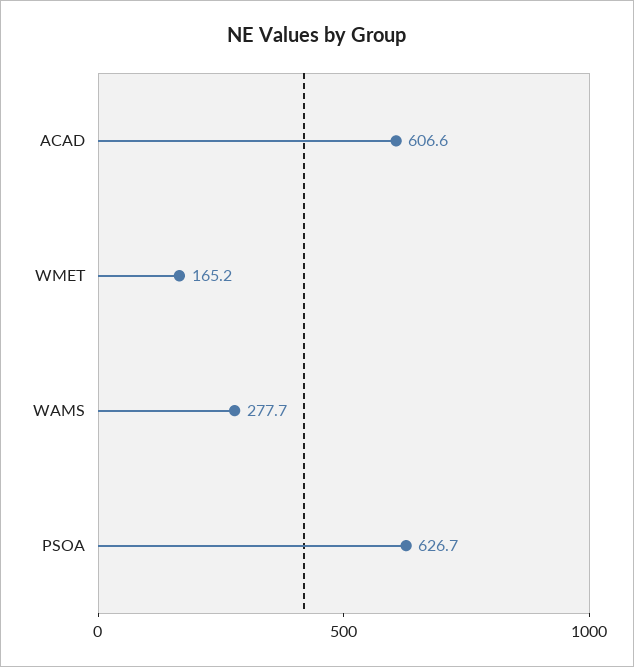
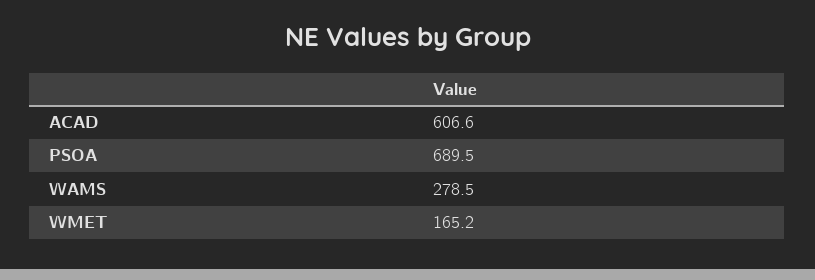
  {
    "ACAD": 606.6,
    "WMET": 165.2,
-   "WAMS": 277.7,
+   "WAMS": 278.5,
-   "PSOA": 626.7
+   "PSOA": 689.5
  }

